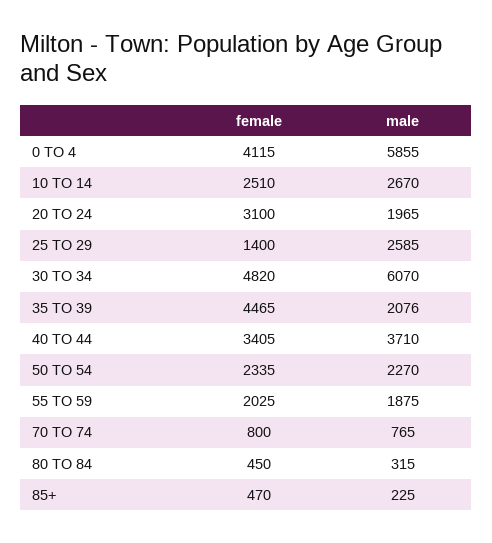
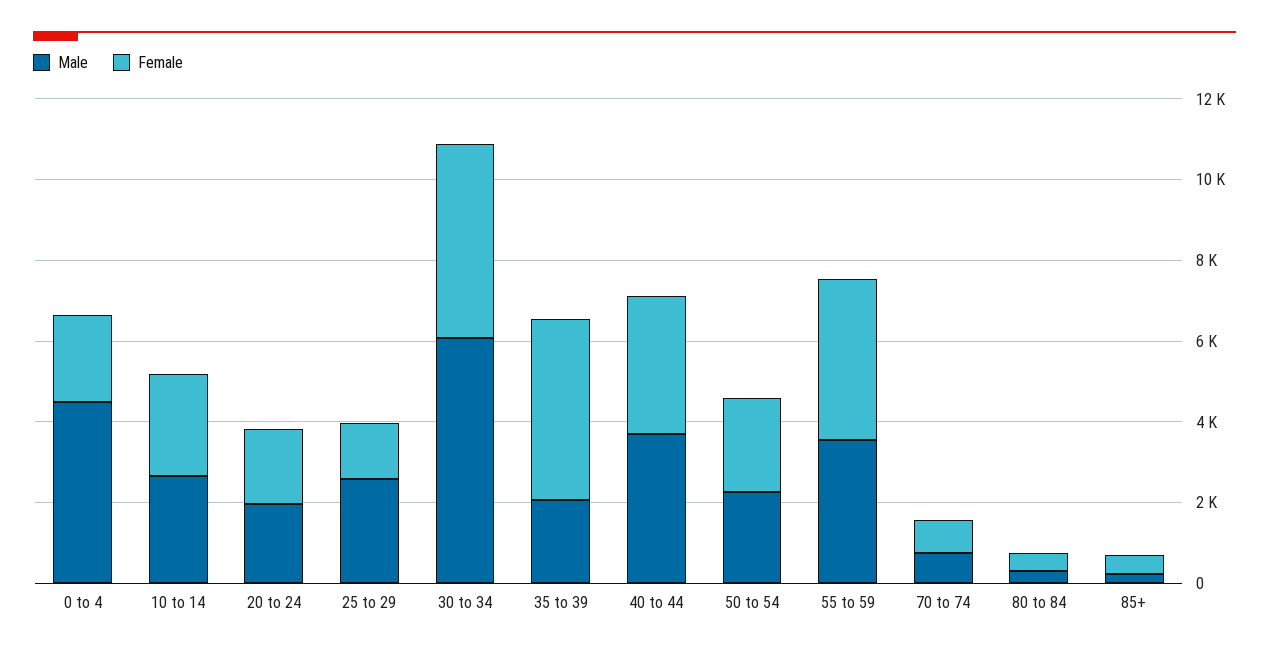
  {
    "female": {
-     "0 TO 4": 4115,
+     "0 TO 4": 2000,
      "10 TO 14": 2510,
-     "20 TO 24": 3100,
+     "20 TO 24": 2000,
      "25 TO 29": 1400,
      "30 TO 34": 4820,
      "35 TO 39": 4465,
      "40 TO 44": 3405,
      "50 TO 54": 2335,
-     "55 TO 59": 2025,
+     "55 TO 59": 4000,
      "70 TO 74": 800,
      "80 TO 84": 450,
      "85+": 470
    },
    "male": {
-     "0 TO 4": 5855,
+     "0 TO 4": 4500,
      "10 TO 14": 2670,
      "20 TO 24": 1965,
      "25 TO 29": 2585,
      "30 TO 34": 6070,
      "35 TO 39": 2076,
      "40 TO 44": 3710,
      "50 TO 54": 2270,
-     "55 TO 59": 1875,
+     "55 TO 59": 3500,
      "70 TO 74": 765,
      "80 TO 84": 315,
      "85+": 225
    }
  }

